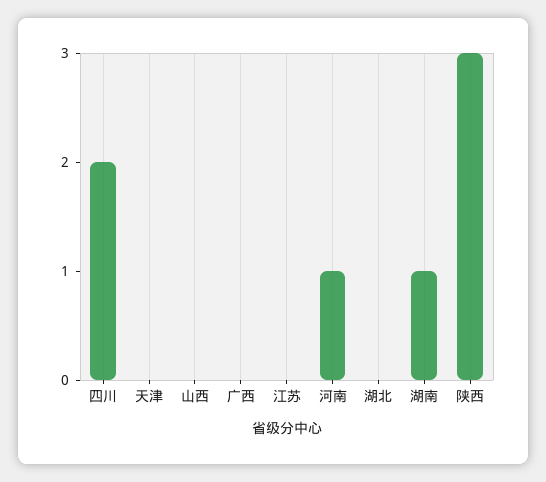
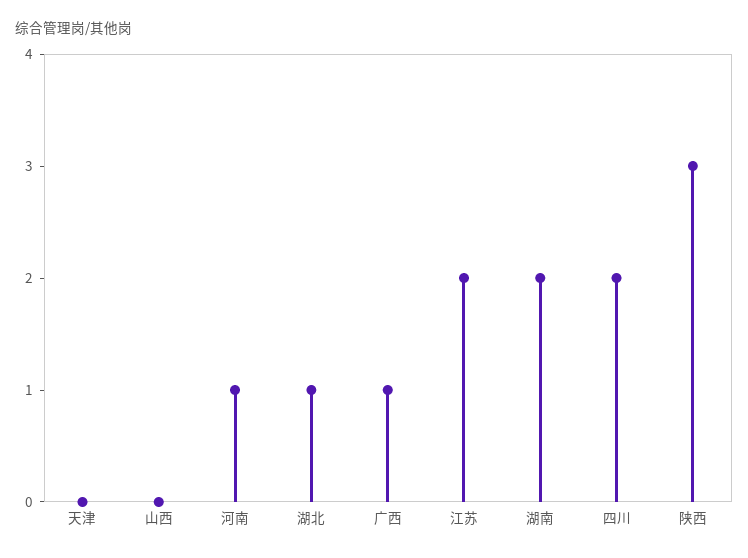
  {
    "四川": 2,
    "天津": 0,
    "山西": 0,
-   "广西": 0,
+   "广西": 1,
-   "江苏": 0,
+   "江苏": 2,
    "河南": 1,
-   "湖北": 0,
+   "湖北": 1,
-   "湖南": 1,
+   "湖南": 2,
    "陕西": 3
  }

